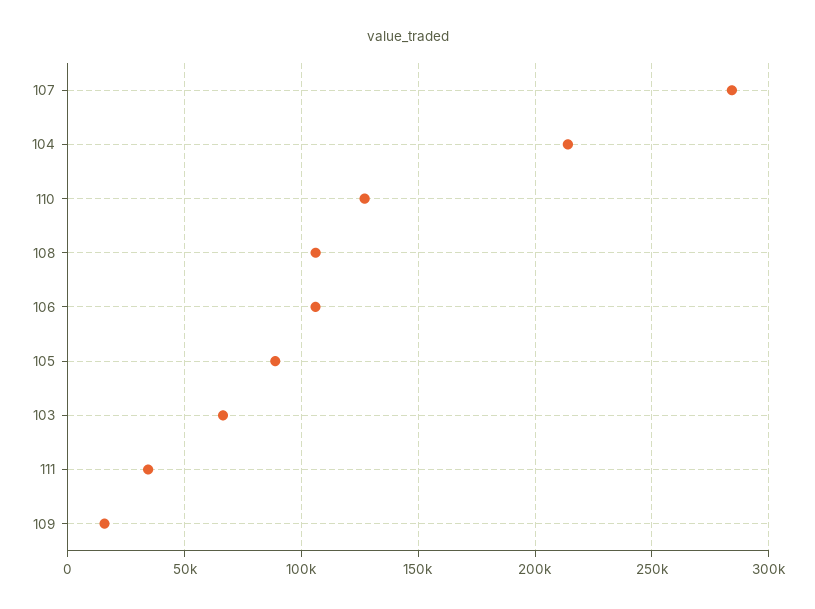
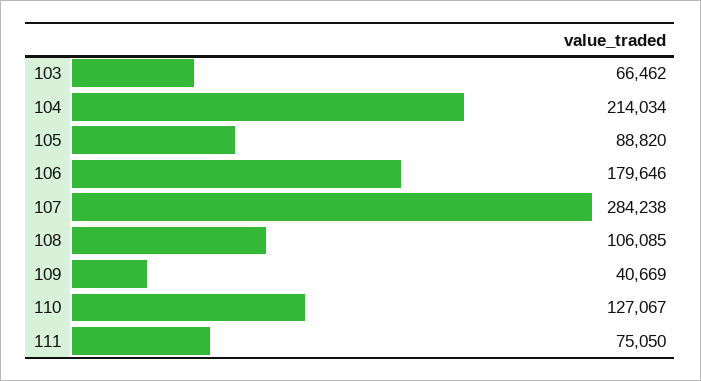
  {
    "107": 284238,
    "104": 214034,
    "110": 127067,
    "108": 106085,
-   "106": 105000,
+   "106": 179646,
    "105": 88820,
    "103": 66462,
-   "111": 35000,
+   "111": 75050,
-   "109": 15000
+   "109": 40669
  }

